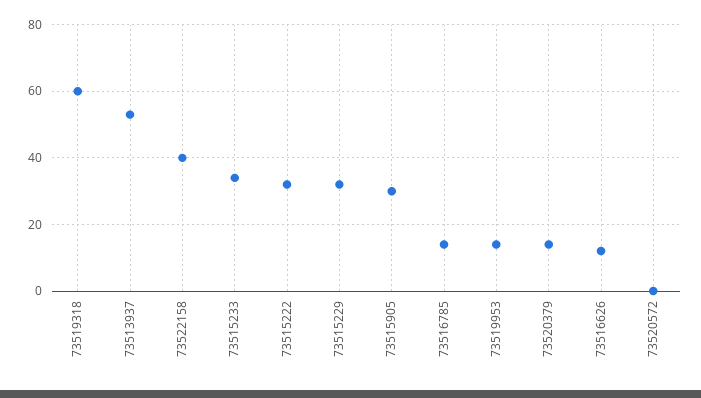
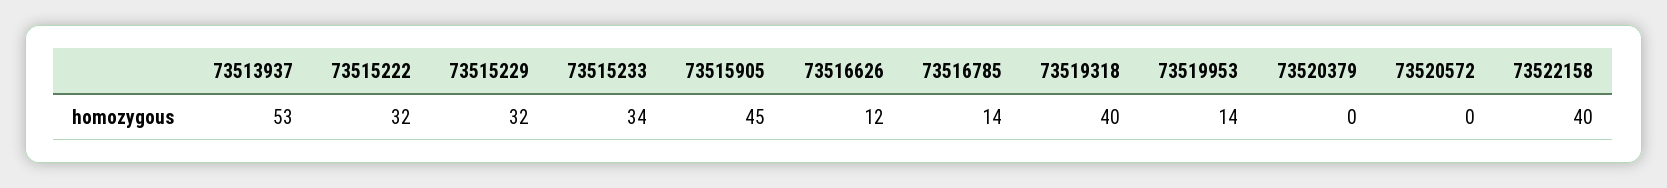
  {
-   "73519318": 60,
+   "73519318": 40,
    "73513937": 53,
    "73522158": 40,
    "73515233": 34,
    "73515222": 32,
    "73515229": 32,
-   "73515905": 30,
+   "73515905": 45,
    "73516785": 14,
    "73519953": 14,
-   "73520379": 15,
+   "73520379": 0,
    "73516626": 12,
    "73520572": 0
  }

